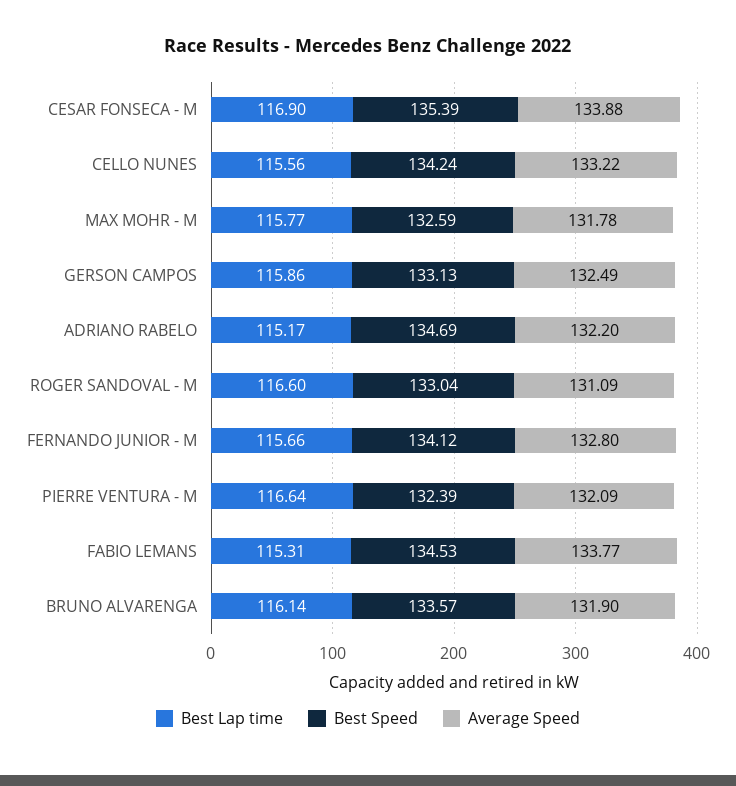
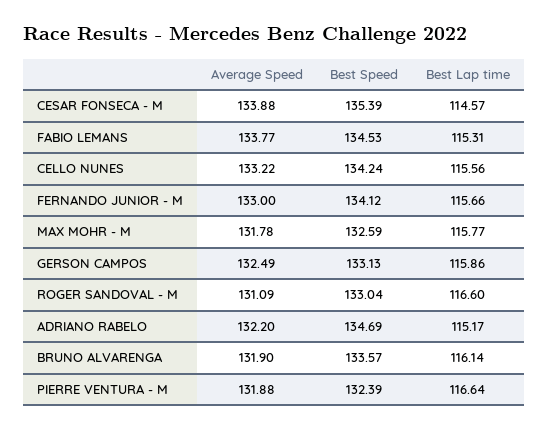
  {
    "Best Lap time": {
-     "CESAR FONSECA - M": 116.9,
+     "CESAR FONSECA - M": 114.57,
      "CELLO NUNES": 115.56,
      "MAX MOHR - M": 115.77,
      "GERSON CAMPOS": 115.86,
      "ADRIANO RABELO": 115.17,
      "ROGER SANDOVAL - M": 116.6,
      "FERNANDO JUNIOR - M": 115.66,
      "PIERRE VENTURA - M": 116.64,
      "FABIO LEMANS": 115.31,
      "BRUNO ALVARENGA": 116.14
    },
    "Best Speed": {
      "CESAR FONSECA - M": 135.39,
      "CELLO NUNES": 134.24,
      "MAX MOHR - M": 132.59,
      "GERSON CAMPOS": 133.13,
      "ADRIANO RABELO": 134.69,
      "ROGER SANDOVAL - M": 133.04,
      "FERNANDO JUNIOR - M": 134.12,
      "PIERRE VENTURA - M": 132.39,
      "FABIO LEMANS": 134.53,
      "BRUNO ALVARENGA": 133.57
    },
    "Average Speed": {
      "CESAR FONSECA - M": 133.88,
      "CELLO NUNES": 133.22,
      "MAX MOHR - M": 131.78,
      "GERSON CAMPOS": 132.49,
      "ADRIANO RABELO": 132.2,
      "ROGER SANDOVAL - M": 131.09,
-     "FERNANDO JUNIOR - M": 132.8,
+     "FERNANDO JUNIOR - M": 133,
-     "PIERRE VENTURA - M": 132.09,
+     "PIERRE VENTURA - M": 131.88,
      "FABIO LEMANS": 133.77,
      "BRUNO ALVARENGA": 131.9
    }
  }

